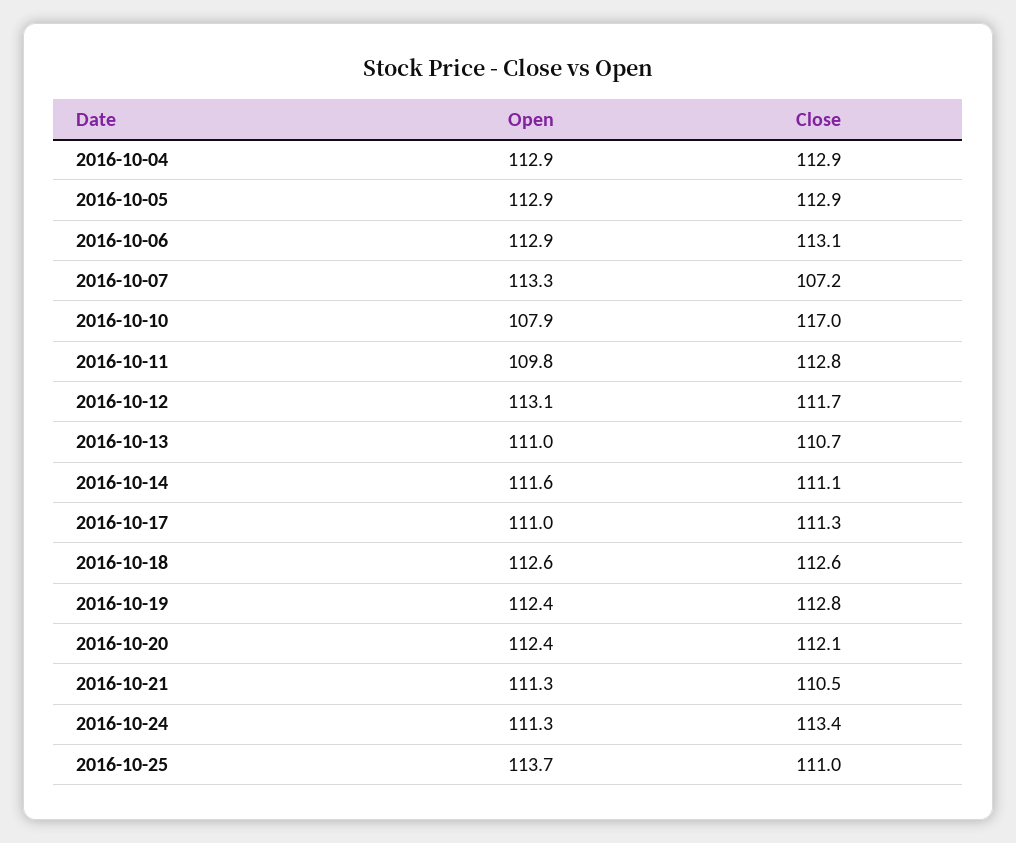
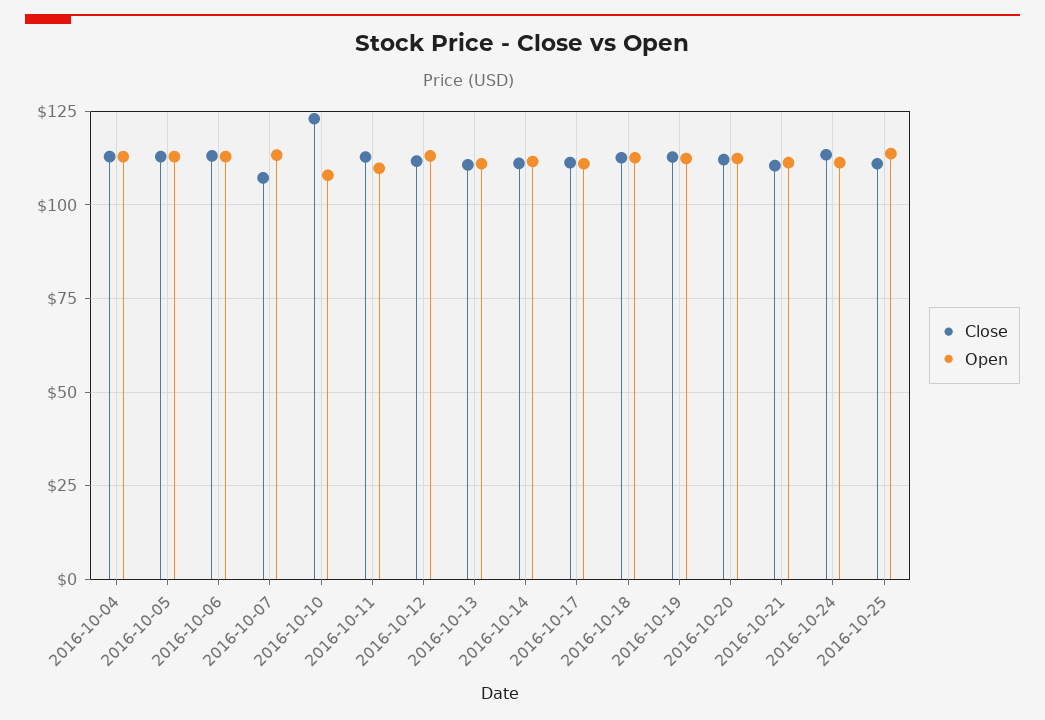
  {
    "Open": {
      "2016-10-04": 112.9,
      "2016-10-05": 112.9,
      "2016-10-06": 112.9,
      "2016-10-07": 113.3,
      "2016-10-10": 107.9,
      "2016-10-11": 109.8,
      "2016-10-12": 113.1,
      "2016-10-13": 111,
      "2016-10-14": 111.6,
      "2016-10-17": 111,
      "2016-10-18": 112.6,
      "2016-10-19": 112.4,
      "2016-10-20": 112.4,
      "2016-10-21": 111.3,
      "2016-10-24": 111.3,
      "2016-10-25": 113.7
    },
    "Close": {
      "2016-10-04": 112.9,
      "2016-10-05": 112.9,
      "2016-10-06": 113.1,
      "2016-10-07": 107.2,
-     "2016-10-10": 117,
+     "2016-10-10": 122.5,
      "2016-10-11": 112.8,
      "2016-10-12": 111.7,
      "2016-10-13": 110.7,
      "2016-10-14": 111.1,
      "2016-10-17": 111.3,
      "2016-10-18": 112.6,
      "2016-10-19": 112.8,
      "2016-10-20": 112.1,
      "2016-10-21": 110.5,
      "2016-10-24": 113.4,
      "2016-10-25": 111
    }
  }

